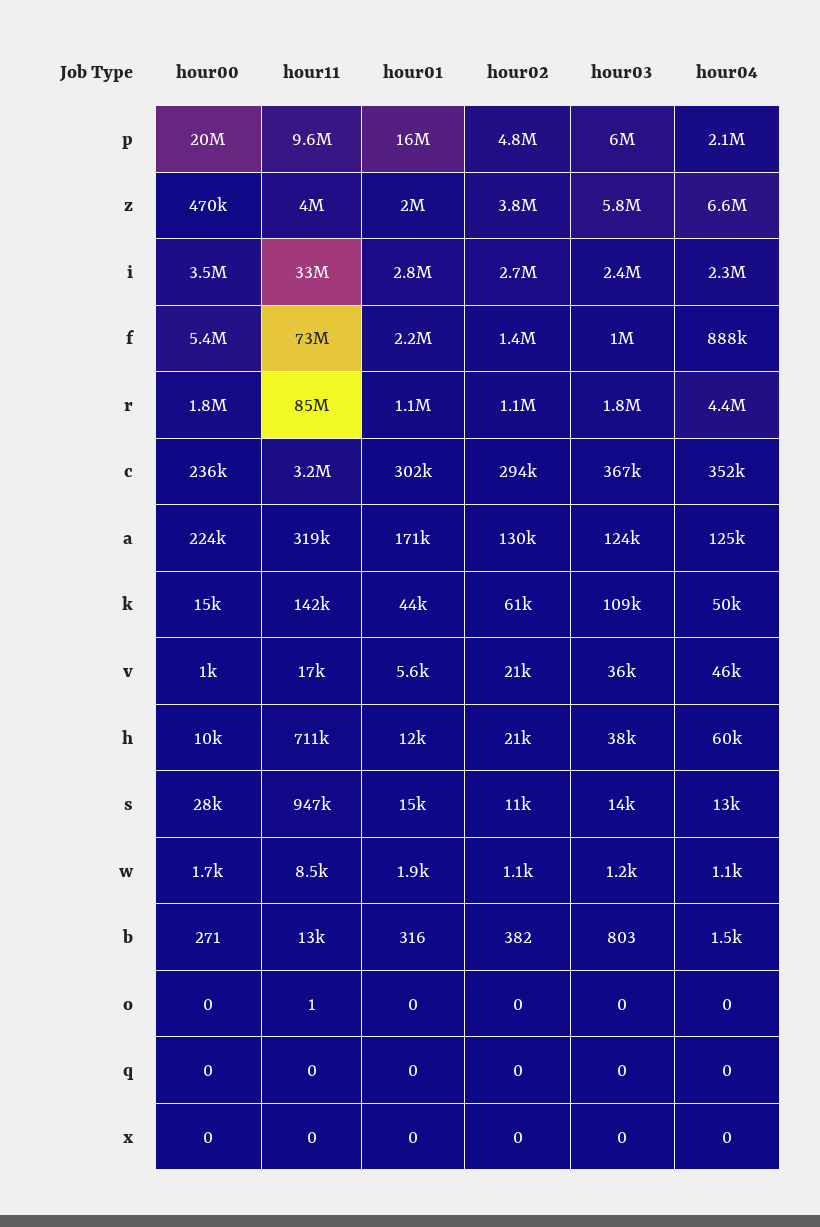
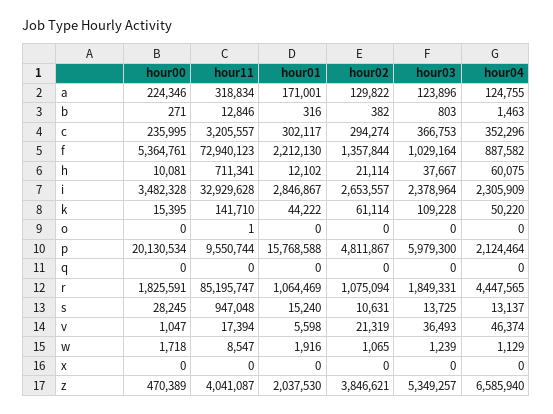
  {
    "hour00": {
      "p": 20130534,
      "z": 470389,
      "i": 3482328,
      "f": 5364761,
      "r": 1825591,
      "c": 235995,
      "a": 224346,
      "k": 15395,
      "v": 1047,
      "h": 10081,
      "s": 28245,
      "w": 1718,
      "b": 271,
      "o": 0,
      "q": 0,
      "x": 0
    },
    "hour11": {
      "p": 9550744,
      "z": 4041087,
      "i": 32929628,
      "f": 72940123,
      "r": 85195747,
      "c": 3205557,
      "a": 318834,
      "k": 141710,
      "v": 17394,
      "h": 711341,
      "s": 947048,
      "w": 8547,
      "b": 12846,
      "o": 1,
      "q": 0,
      "x": 0
    },
    "hour01": {
      "p": 15768588,
      "z": 2037530,
      "i": 2846867,
      "f": 2212130,
      "r": 1064469,
      "c": 302117,
      "a": 171001,
      "k": 44222,
      "v": 5598,
      "h": 12102,
      "s": 15240,
      "w": 1916,
      "b": 316,
      "o": 0,
      "q": 0,
      "x": 0
    },
    "hour02": {
      "p": 4811867,
      "z": 3846621,
      "i": 2653557,
      "f": 1357844,
      "r": 1075094,
      "c": 294274,
      "a": 129822,
      "k": 61114,
      "v": 21319,
      "h": 21114,
      "s": 10631,
      "w": 1065,
      "b": 382,
      "o": 0,
      "q": 0,
      "x": 0
    },
    "hour03": {
      "p": 5979300,
-     "z": 5800000,
+     "z": 5349257,
      "i": 2378964,
      "f": 1029164,
      "r": 1849331,
      "c": 366753,
      "a": 123896,
      "k": 109228,
      "v": 36493,
      "h": 37667,
      "s": 13725,
      "w": 1239,
      "b": 803,
      "o": 0,
      "q": 0,
      "x": 0
    },
    "hour04": {
      "p": 2124464,
      "z": 6585940,
      "i": 2305909,
      "f": 887582,
      "r": 4447565,
      "c": 352296,
      "a": 124755,
      "k": 50220,
      "v": 46374,
      "h": 60075,
      "s": 13137,
      "w": 1129,
      "b": 1463,
      "o": 0,
      "q": 0,
      "x": 0
    }
  }

